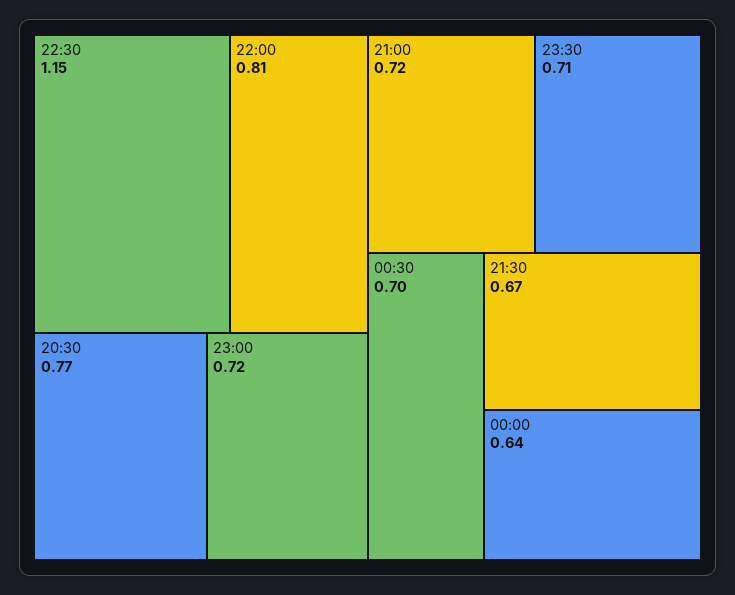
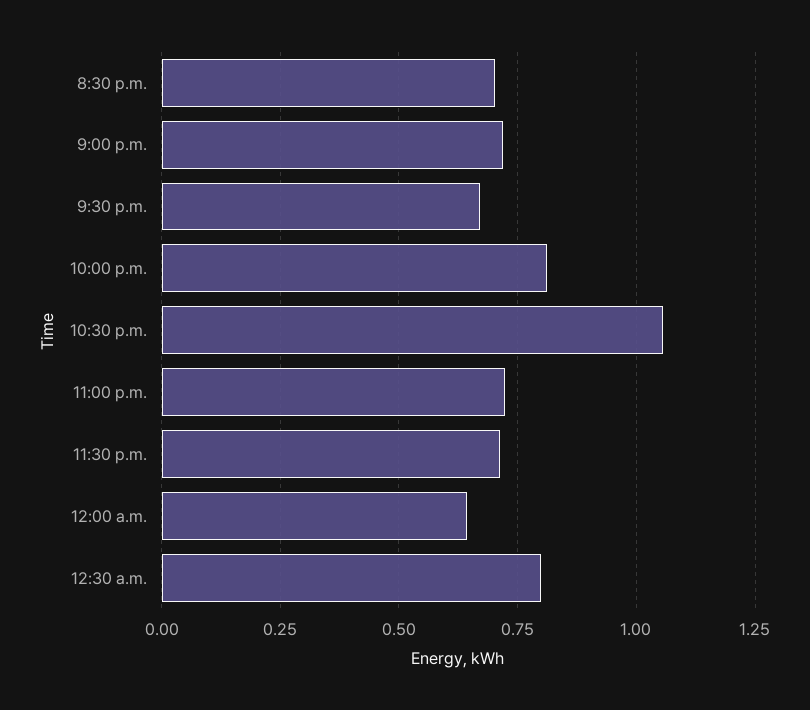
  {
-   "22:30": 1.15,
+   "22:30": 1.05,
    "22:00": 0.81,
-   "20:30": 0.77,
+   "20:30": 0.7,
    "23:00": 0.72,
    "21:00": 0.72,
    "23:30": 0.71,
-   "00:30": 0.7,
+   "00:30": 0.8,
    "21:30": 0.67,
    "00:00": 0.64
  }

